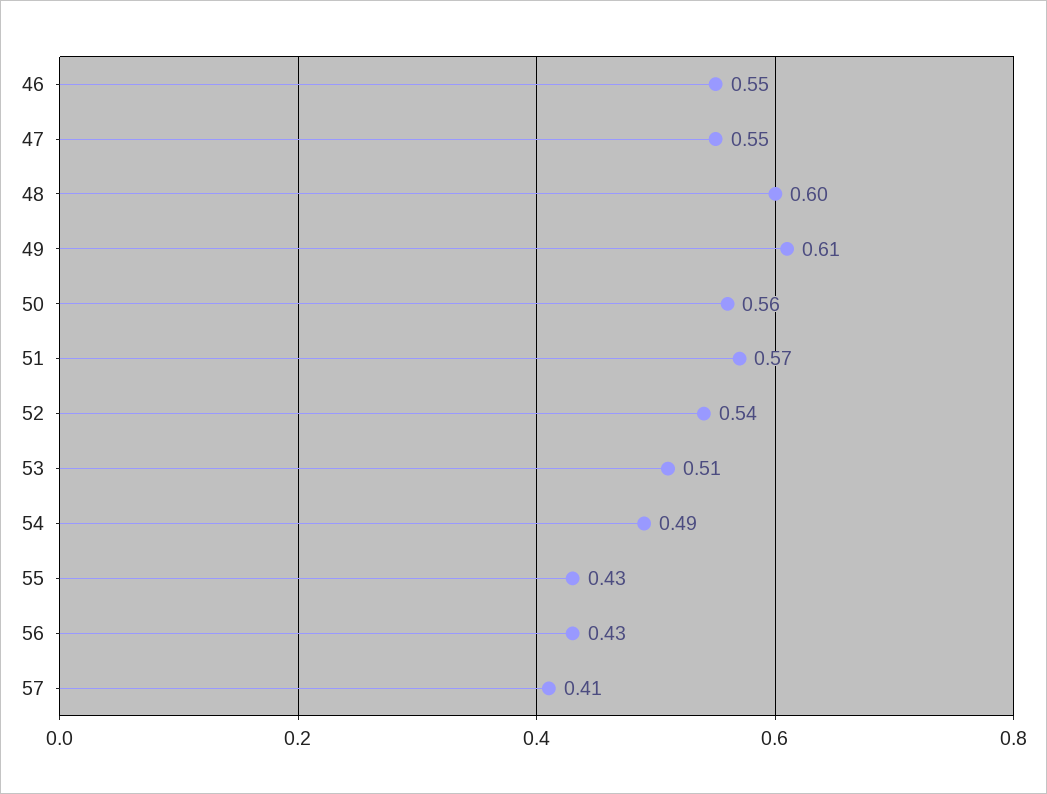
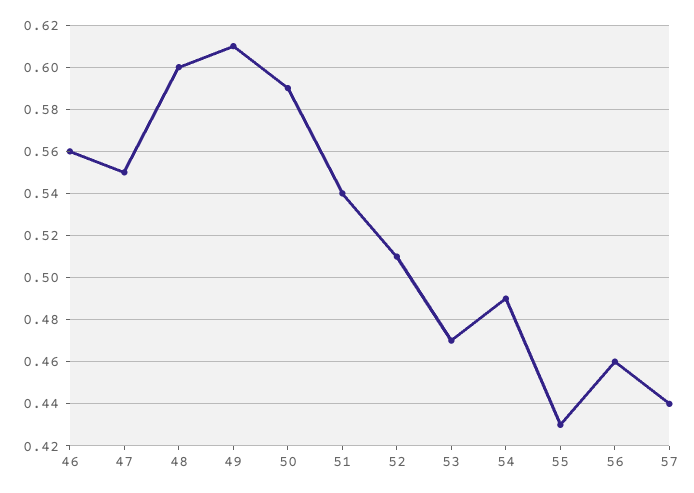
  {
-   "46": 0.55,
+   "46": 0.56,
    "47": 0.55,
    "48": 0.6,
    "49": 0.61,
-   "50": 0.56,
+   "50": 0.59,
-   "51": 0.57,
+   "51": 0.54,
-   "52": 0.54,
+   "52": 0.51,
-   "53": 0.51,
+   "53": 0.47,
    "54": 0.49,
    "55": 0.43,
-   "56": 0.43,
+   "56": 0.46,
-   "57": 0.41
+   "57": 0.44
  }

